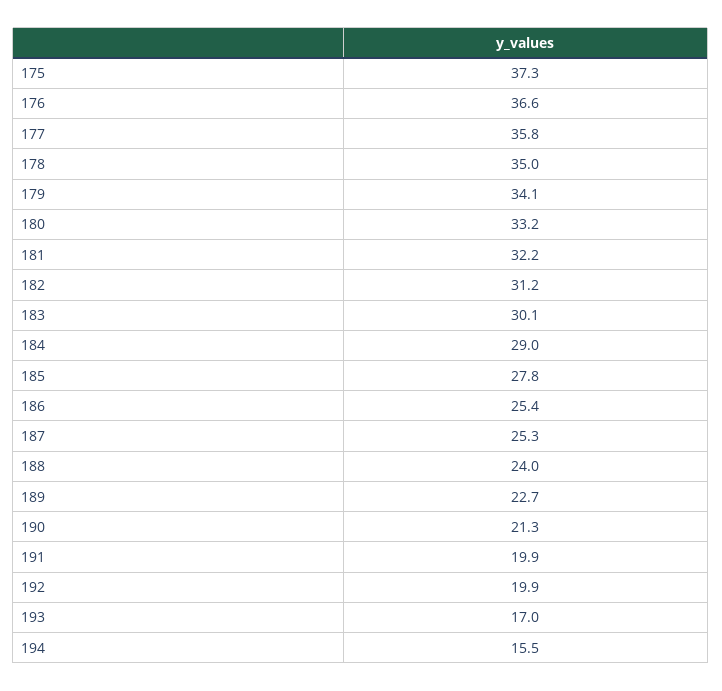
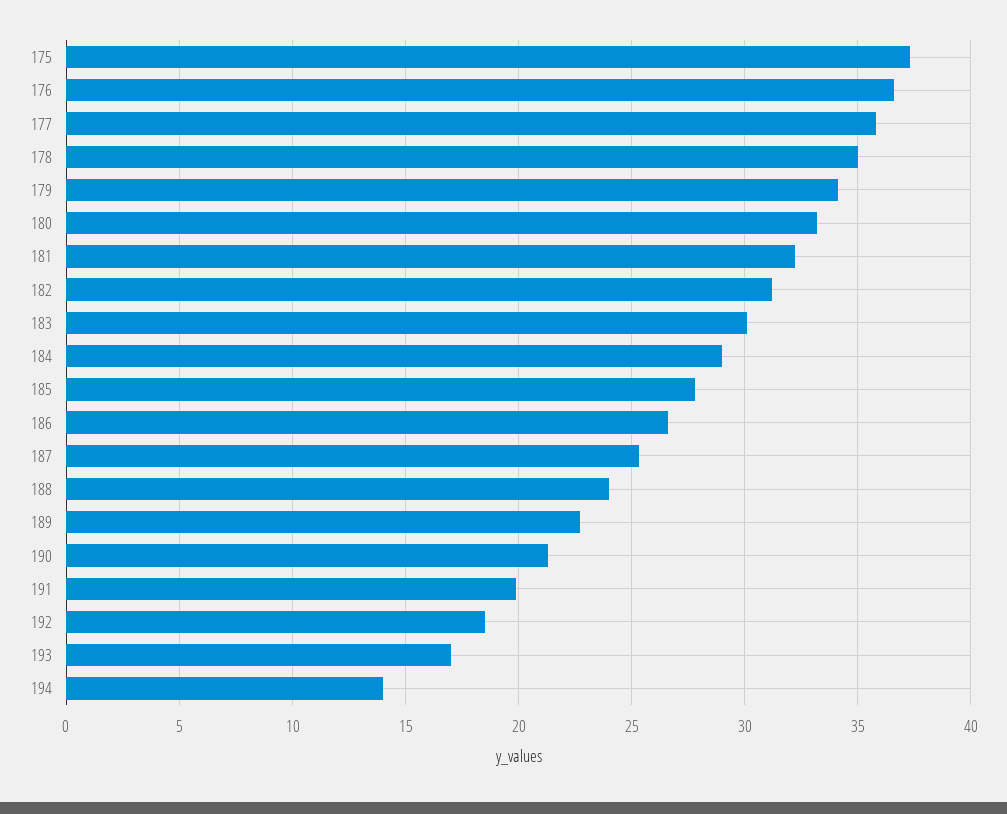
  {
    "175": 37.3,
    "176": 36.6,
    "177": 35.8,
    "178": 35,
    "179": 34.1,
    "180": 33.2,
    "181": 32.2,
    "182": 31.2,
    "183": 30.1,
    "184": 29,
    "185": 27.8,
-   "186": 25.4,
+   "186": 26.5,
    "187": 25.3,
    "188": 24,
    "189": 22.7,
    "190": 21.3,
    "191": 19.9,
-   "192": 19.9,
+   "192": 18.5,
    "193": 17,
-   "194": 15.5
+   "194": 14
  }

